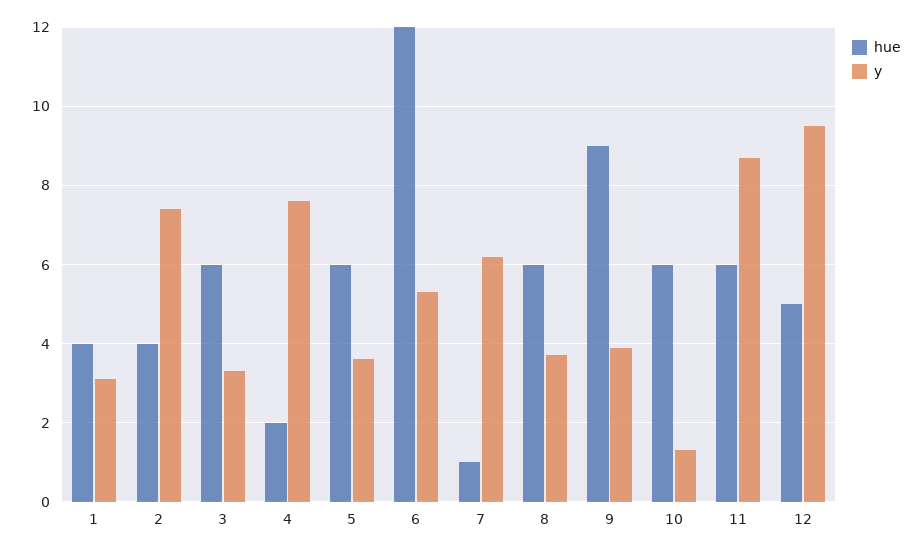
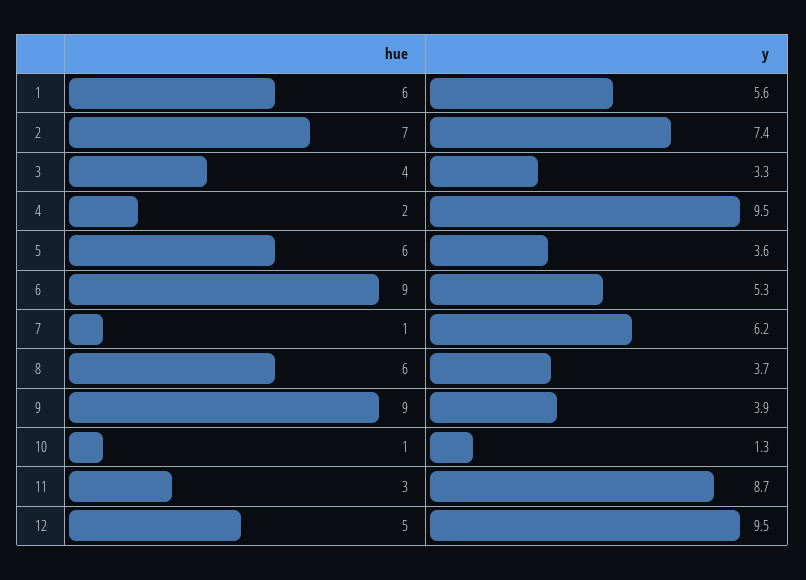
  {
    "hue": {
-     "1": 4,
+     "1": 6,
-     "2": 4,
+     "2": 7,
-     "3": 6,
+     "3": 4,
      "4": 2,
      "5": 6,
-     "6": 12,
+     "6": 9,
      "7": 1,
      "8": 6,
      "9": 9,
-     "10": 6,
+     "10": 1,
-     "11": 6,
+     "11": 3,
      "12": 5
    },
    "y": {
-     "1": 3,
+     "1": 5.6,
      "2": 7.4,
      "3": 3.3,
-     "4": 7.5,
+     "4": 9.5,
      "5": 3.6,
      "6": 5.3,
      "7": 6.2,
      "8": 3.7,
      "9": 3.9,
      "10": 1.3,
      "11": 8.7,
      "12": 9.5
    }
  }

